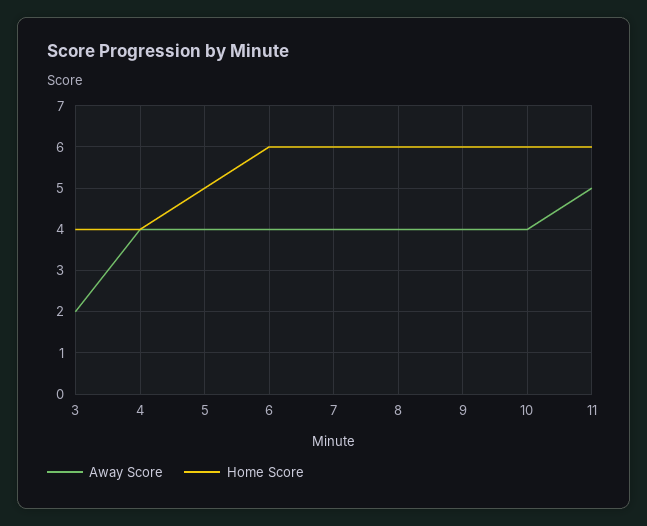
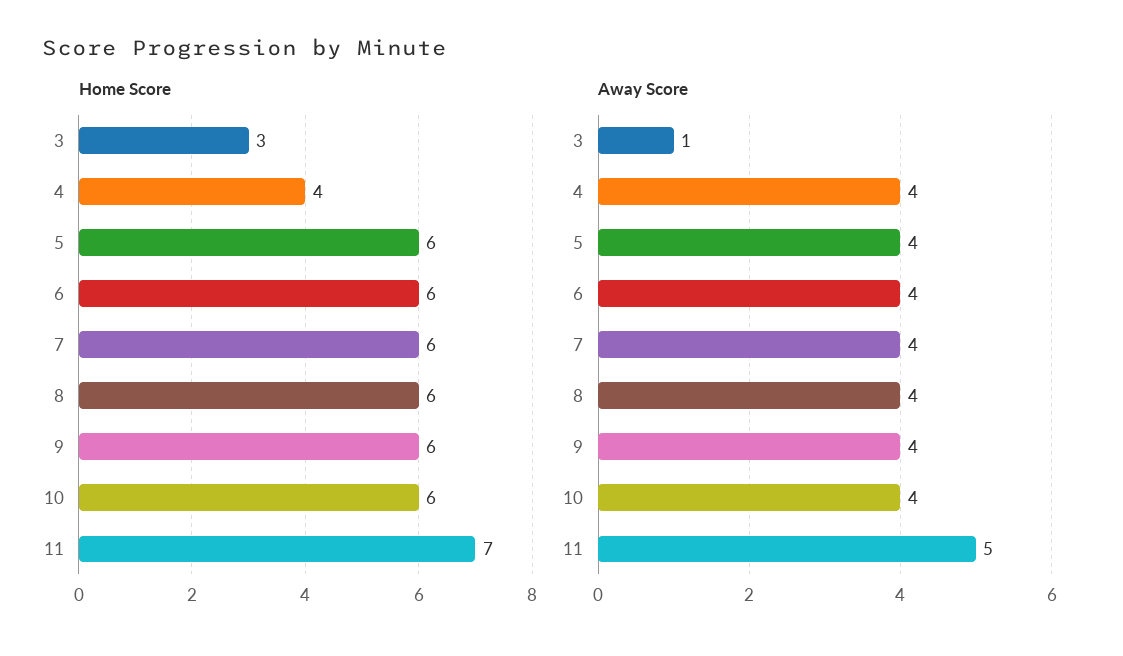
  {
    "Away Score": {
-     "3": 2,
+     "3": 1,
      "4": 4,
      "5": 4,
      "6": 4,
      "7": 4,
      "8": 4,
      "9": 4,
      "10": 4,
      "11": 5
    },
    "Home Score": {
-     "3": 4,
+     "3": 3,
      "4": 4,
-     "5": 5,
+     "5": 6,
      "6": 6,
      "7": 6,
      "8": 6,
      "9": 6,
      "10": 6,
-     "11": 6
+     "11": 7
    }
  }

